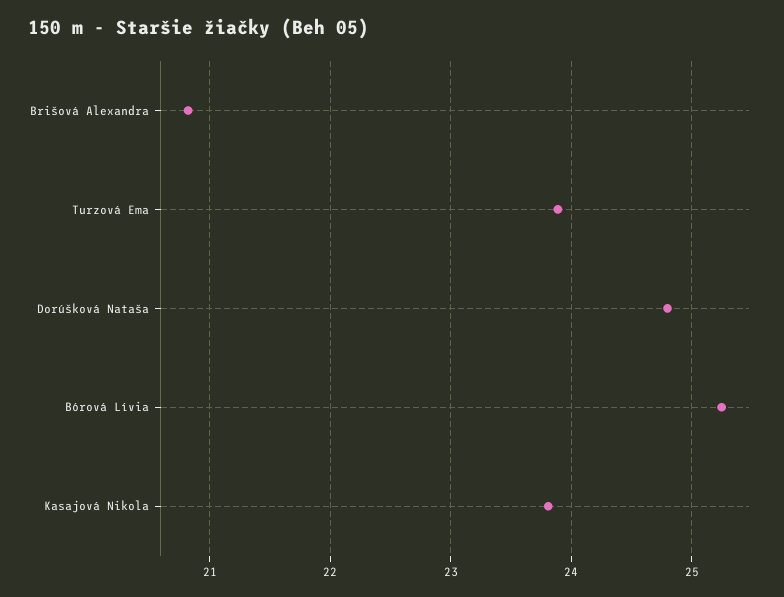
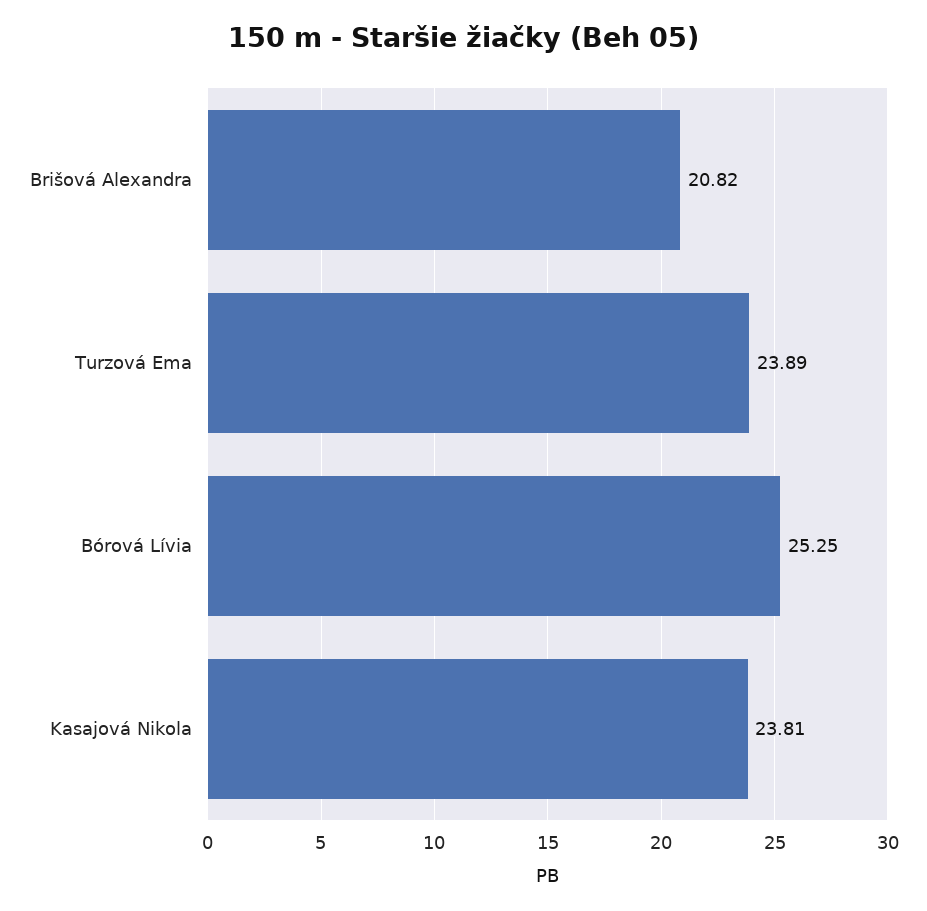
  {
    "Brišová Alexandra": 20.82,
    "Turzová Ema": 23.89,
-   "Dorúšková Nataša": 24.8,
    "Bórová Lívia": 25.25,
    "Kasajová Nikola": 23.81
  }

